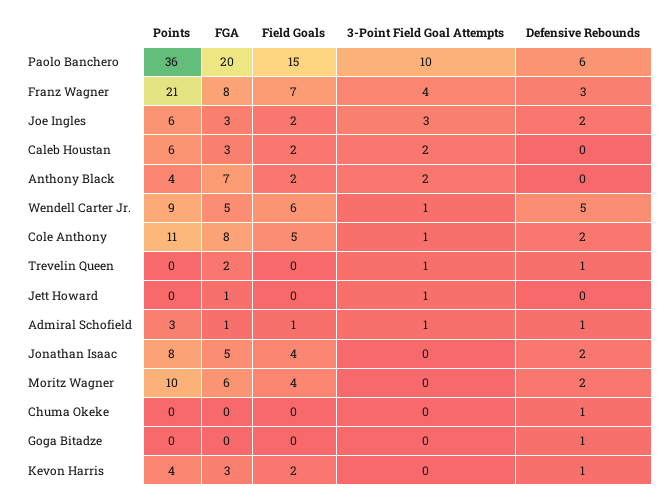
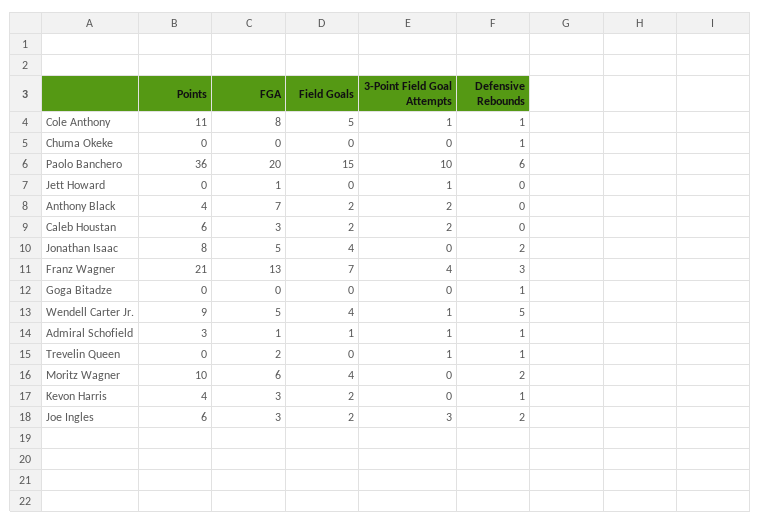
  {
    "Points": {
      "Paolo Banchero": 36,
      "Franz Wagner": 21,
      "Joe Ingles": 6,
      "Caleb Houstan": 6,
      "Anthony Black": 4,
      "Wendell Carter Jr.": 9,
      "Cole Anthony": 11,
      "Trevelin Queen": 0,
      "Jett Howard": 0,
      "Admiral Schofield": 3,
      "Jonathan Isaac": 8,
      "Moritz Wagner": 10,
      "Chuma Okeke": 0,
      "Goga Bitadze": 0,
      "Kevon Harris": 4
    },
    "FGA": {
      "Paolo Banchero": 20,
-     "Franz Wagner": 8,
+     "Franz Wagner": 13,
      "Joe Ingles": 3,
      "Caleb Houstan": 3,
      "Anthony Black": 7,
      "Wendell Carter Jr.": 5,
      "Cole Anthony": 8,
      "Trevelin Queen": 2,
      "Jett Howard": 1,
      "Admiral Schofield": 1,
      "Jonathan Isaac": 5,
      "Moritz Wagner": 6,
      "Chuma Okeke": 0,
      "Goga Bitadze": 0,
      "Kevon Harris": 3
    },
    "Field Goals": {
      "Paolo Banchero": 15,
      "Franz Wagner": 7,
      "Joe Ingles": 2,
      "Caleb Houstan": 2,
      "Anthony Black": 2,
-     "Wendell Carter Jr.": 6,
+     "Wendell Carter Jr.": 4,
      "Cole Anthony": 5,
      "Trevelin Queen": 0,
      "Jett Howard": 0,
      "Admiral Schofield": 1,
      "Jonathan Isaac": 4,
      "Moritz Wagner": 4,
      "Chuma Okeke": 0,
      "Goga Bitadze": 0,
      "Kevon Harris": 2
    },
    "3-Point Field Goal Attempts": {
      "Paolo Banchero": 10,
      "Franz Wagner": 4,
      "Joe Ingles": 3,
      "Caleb Houstan": 2,
      "Anthony Black": 2,
      "Wendell Carter Jr.": 1,
      "Cole Anthony": 1,
      "Trevelin Queen": 1,
      "Jett Howard": 1,
      "Admiral Schofield": 1,
      "Jonathan Isaac": 0,
      "Moritz Wagner": 0,
      "Chuma Okeke": 0,
      "Goga Bitadze": 0,
      "Kevon Harris": 0
    },
    "Defensive Rebounds": {
      "Paolo Banchero": 6,
      "Franz Wagner": 3,
      "Joe Ingles": 2,
      "Caleb Houstan": 0,
      "Anthony Black": 0,
      "Wendell Carter Jr.": 5,
-     "Cole Anthony": 2,
+     "Cole Anthony": 1,
      "Trevelin Queen": 1,
      "Jett Howard": 0,
      "Admiral Schofield": 1,
      "Jonathan Isaac": 2,
      "Moritz Wagner": 2,
      "Chuma Okeke": 1,
      "Goga Bitadze": 1,
      "Kevon Harris": 1
    }
  }

